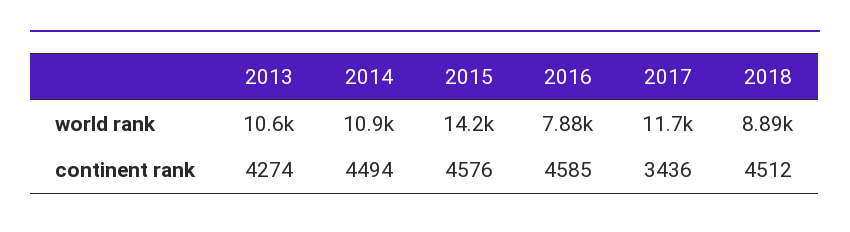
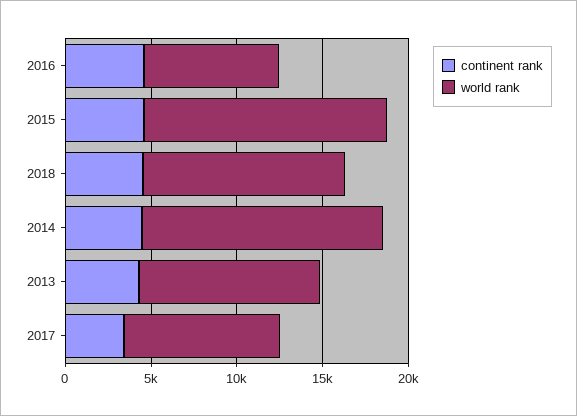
  {
    "world rank": {
      "2013": 10600,
-     "2014": 10900,
+     "2014": 14000,
      "2015": 14200,
      "2016": 7880,
-     "2017": 11700,
+     "2017": 9000,
-     "2018": 8890
+     "2018": 12000
    },
    "continent rank": {
      "2013": 4274,
      "2014": 4494,
      "2015": 4576,
      "2016": 4585,
      "2017": 3436,
      "2018": 4512
    }
  }

